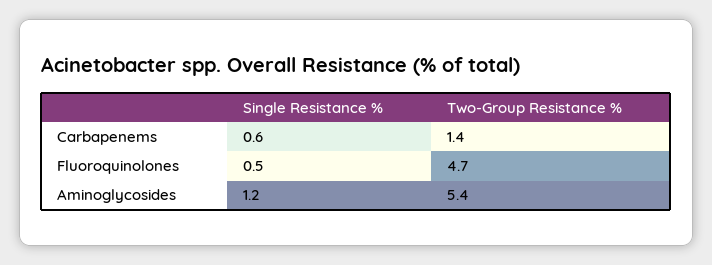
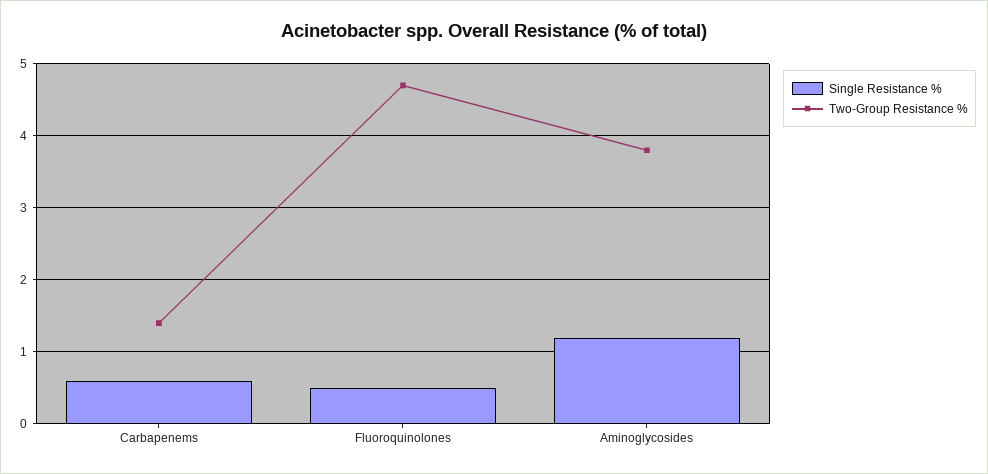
  {
    "Single Resistance %": {
      "Carbapenems": 0.6,
      "Fluoroquinolones": 0.5,
      "Aminoglycosides": 1.2
    },
    "Two-Group Resistance %": {
      "Carbapenems": 1.4,
      "Fluoroquinolones": 4.7,
-     "Aminoglycosides": 5.4
+     "Aminoglycosides": 3.8
    }
  }

